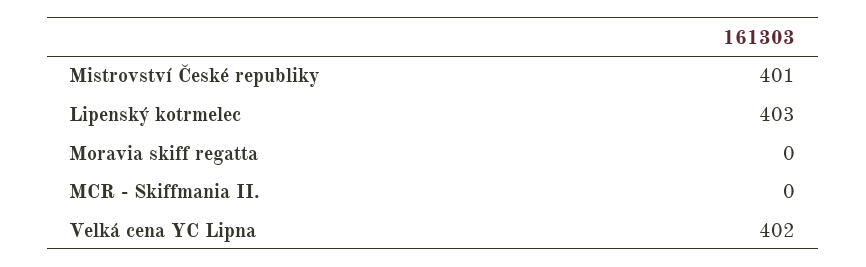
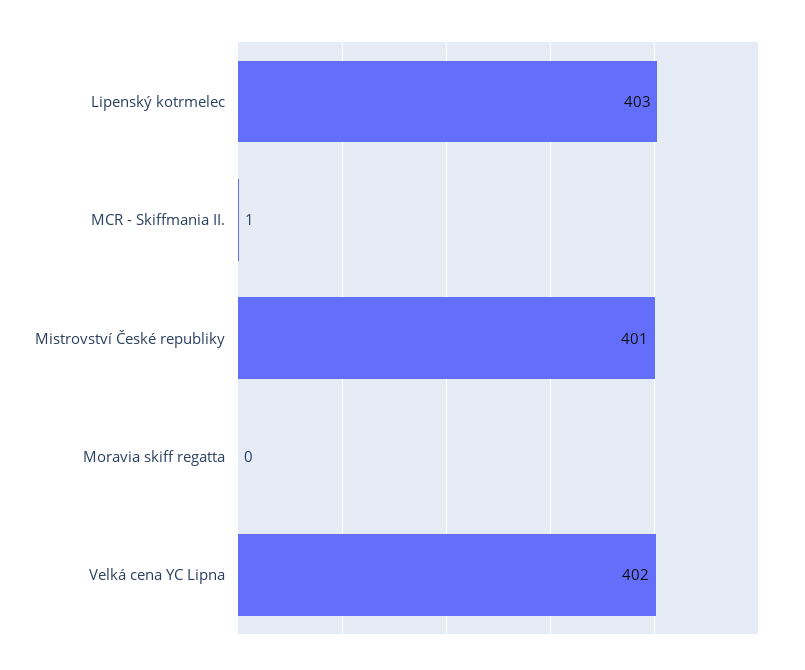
  {
    "Mistrovství České republiky": 401,
    "Lipenský kotrmelec": 403,
    "Moravia skiff regatta": 0,
-   "MCR - Skiffmania II.": 0,
+   "MCR - Skiffmania II.": 1,
    "Velká cena YC Lipna": 402
  }

